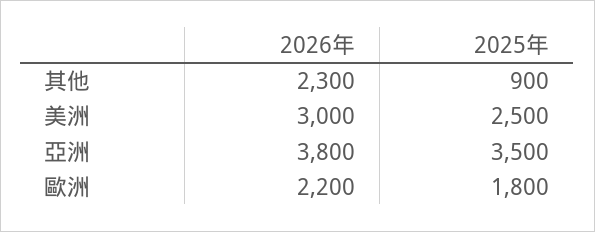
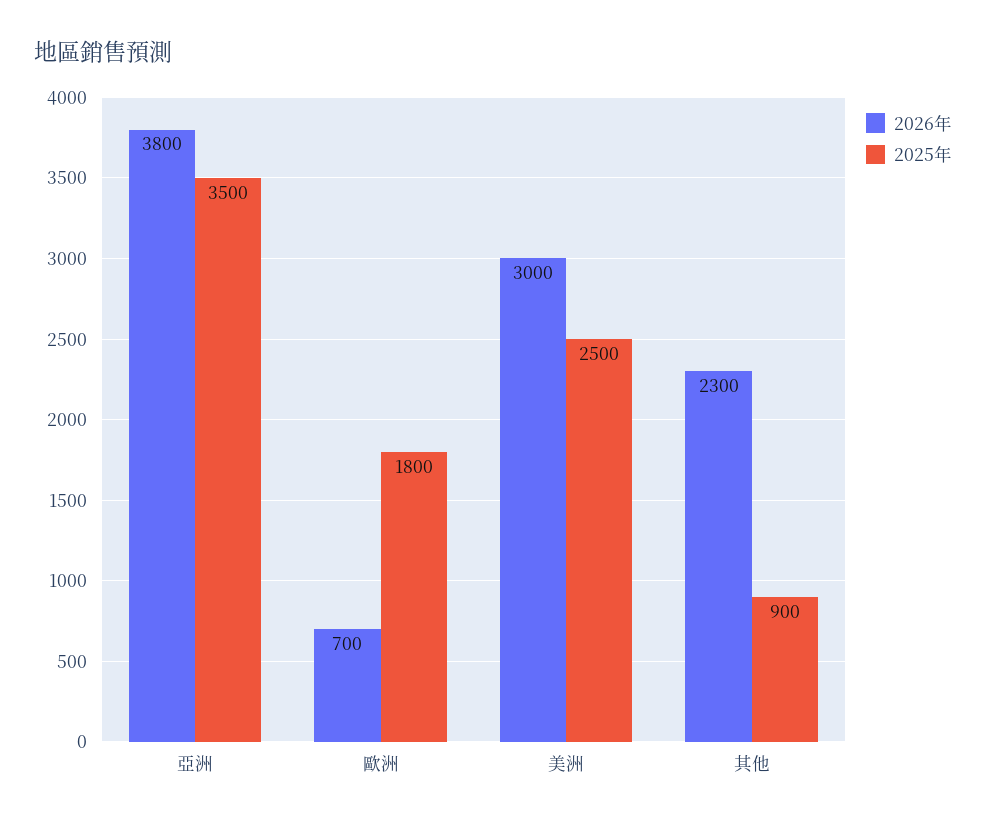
  {
    "2026年": {
      "其他": 2300,
      "美洲": 3000,
      "亞洲": 3800,
-     "歐洲": 2200
+     "歐洲": 700
    },
    "2025年": {
      "其他": 900,
      "美洲": 2500,
      "亞洲": 3500,
      "歐洲": 1800
    }
  }

